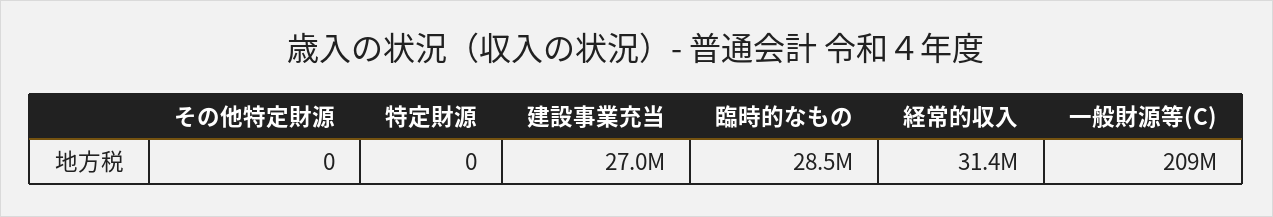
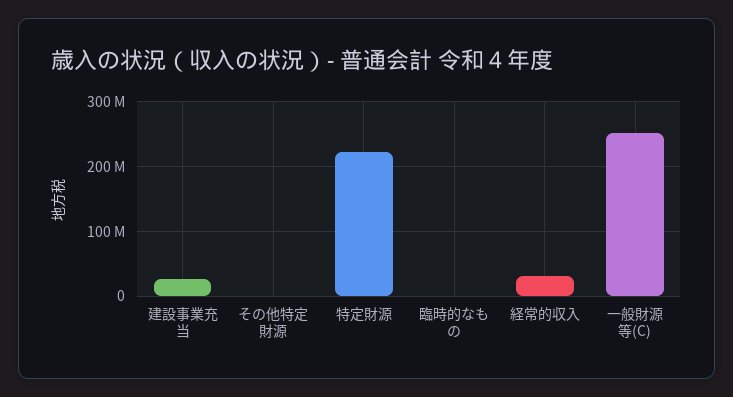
  {
    "その他特定財源": 0,
-   "特定財源": 0,
+   "特定財源": 220000000,
    "建設事業充当": 27000000,
-   "臨時的なもの": 28500000,
+   "臨時的なもの": 0,
    "経常的収入": 31400000,
-   "一般財源等(C)": 209000000
+   "一般財源等(C)": 250000000
  }

